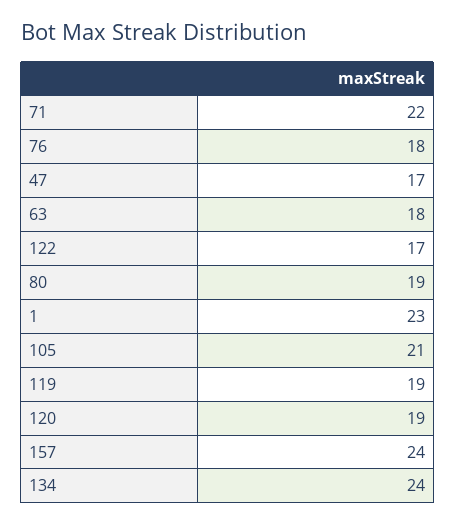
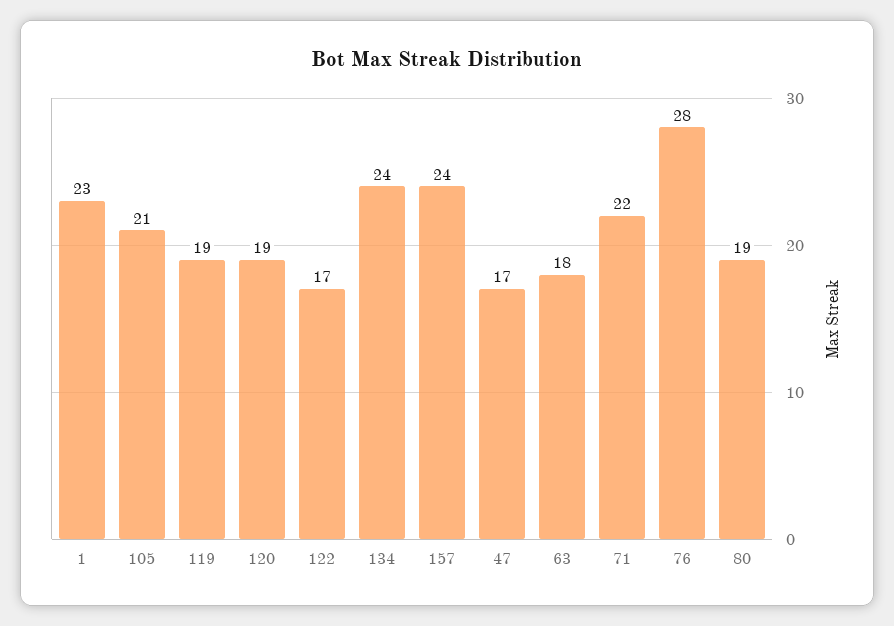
  {
    "71": 22,
-   "76": 18,
+   "76": 28,
    "47": 17,
    "63": 18,
    "122": 17,
    "80": 19,
    "1": 23,
    "105": 21,
    "119": 19,
    "120": 19,
    "157": 24,
    "134": 24
  }

